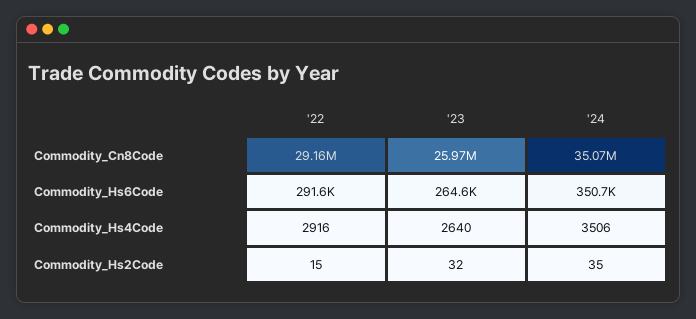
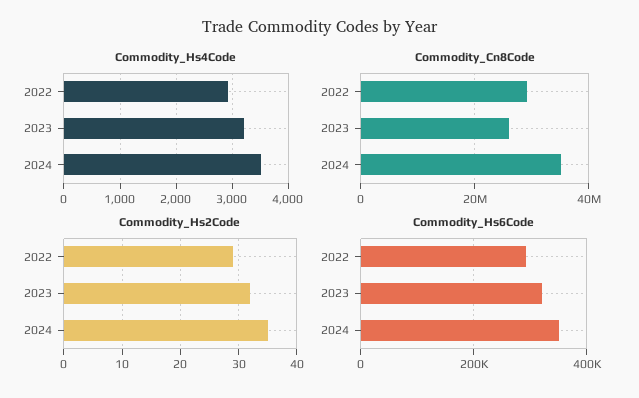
  {
    "Commodity_Cn8Code": {
      "'22": 29160000,
      "'23": 25970000,
      "'24": 35070000
    },
    "Commodity_Hs6Code": {
      "'22": 291600,
-     "'23": 264600,
+     "'23": 320000,
      "'24": 350700
    },
    "Commodity_Hs4Code": {
      "'22": 2916,
-     "'23": 2640,
+     "'23": 3200,
      "'24": 3506
    },
    "Commodity_Hs2Code": {
-     "'22": 15,
+     "'22": 30,
      "'23": 32,
      "'24": 35
    }
  }

